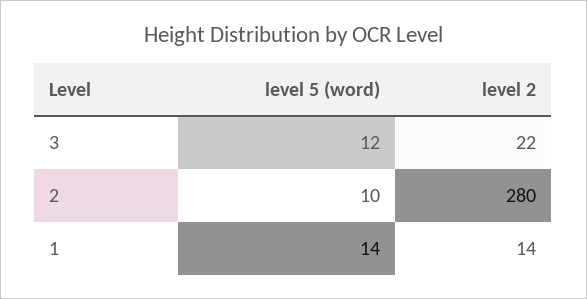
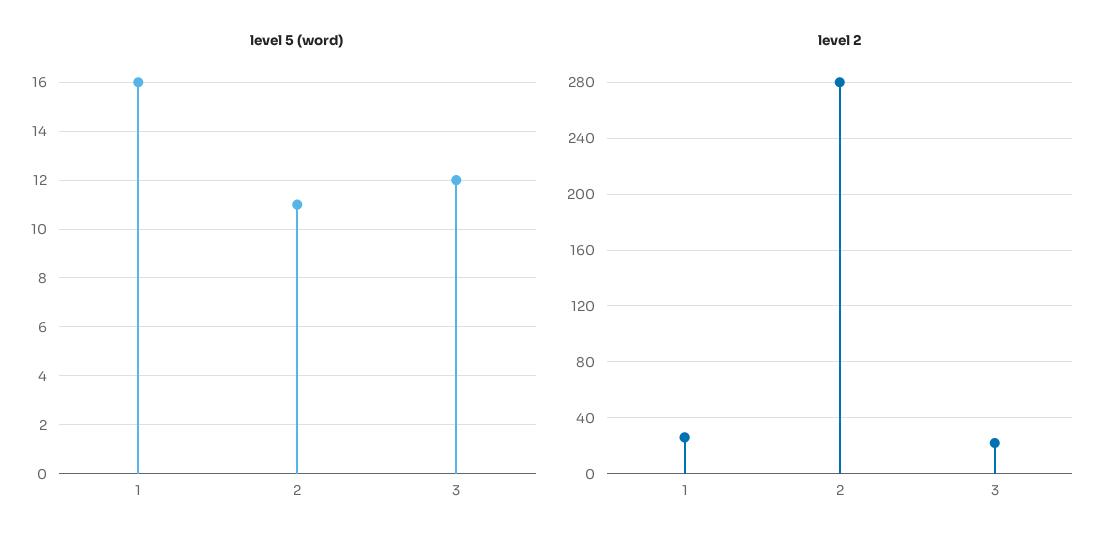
  {
    "level 5 (word)": {
      "3": 12,
-     "2": 10,
+     "2": 11,
-     "1": 14
+     "1": 16
    },
    "level 2": {
      "3": 22,
      "2": 280,
-     "1": 14
+     "1": 25
    }
  }

